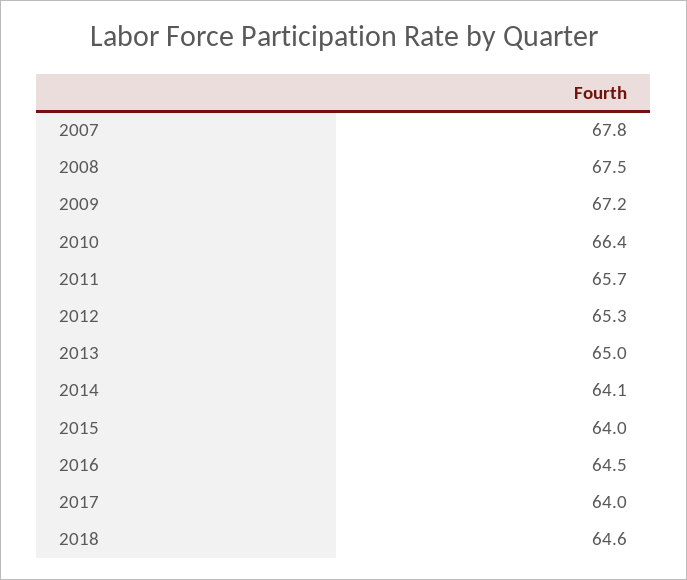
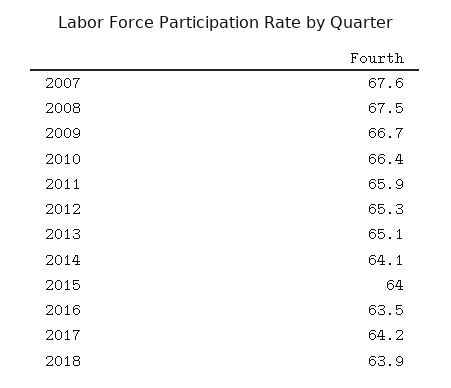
  {
-   "2007": 67.8,
+   "2007": 67.6,
    "2008": 67.5,
-   "2009": 67.2,
+   "2009": 66.7,
    "2010": 66.4,
-   "2011": 65.7,
+   "2011": 65.9,
    "2012": 65.3,
-   "2013": 65,
+   "2013": 65.1,
    "2014": 64.1,
    "2015": 64,
-   "2016": 64.5,
+   "2016": 63.5,
-   "2017": 64,
+   "2017": 64.2,
-   "2018": 64.6
+   "2018": 63.9
  }

